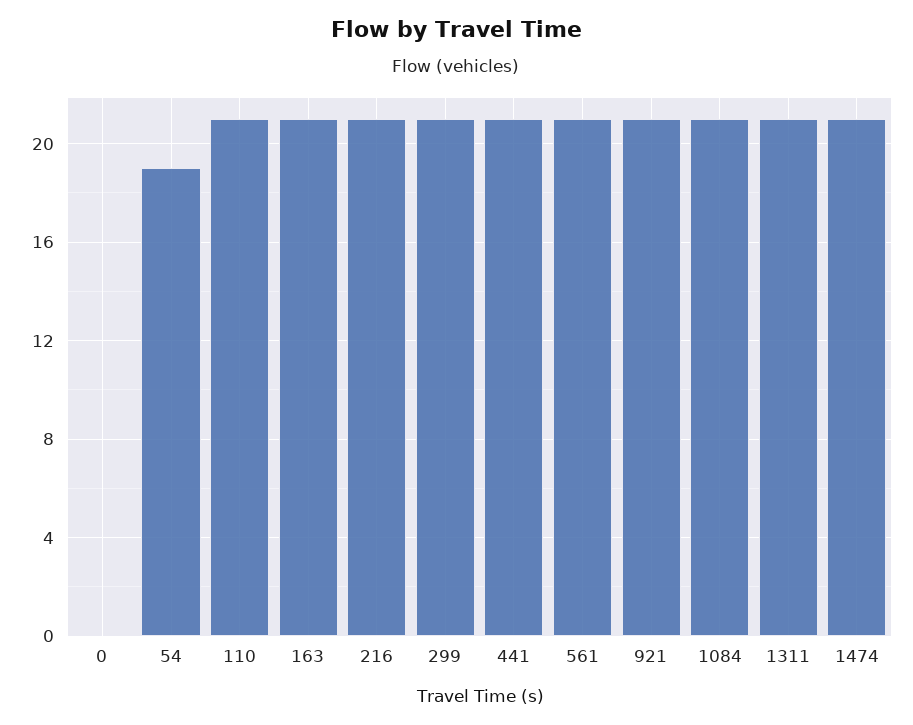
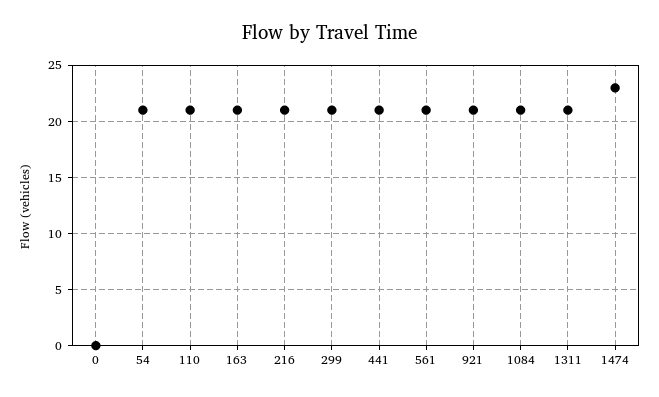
  {
    "0": 0,
-   "54": 19,
+   "54": 21,
    "110": 21,
    "163": 21,
    "216": 21,
    "299": 21,
    "441": 21,
    "561": 21,
    "921": 21,
    "1084": 21,
    "1311": 21,
-   "1474": 21
+   "1474": 23
  }

